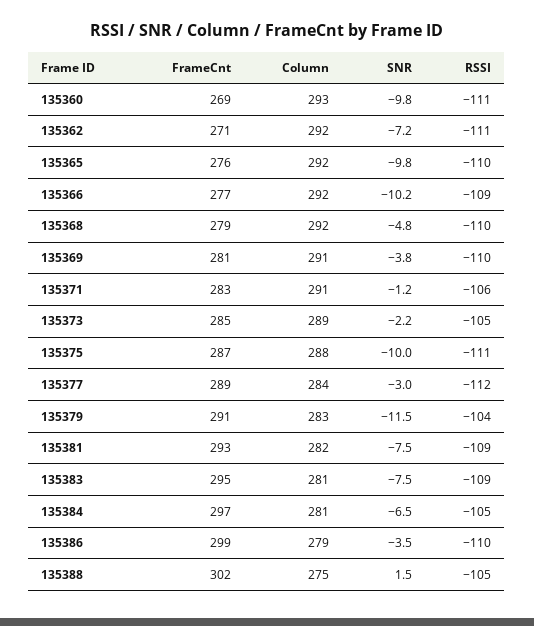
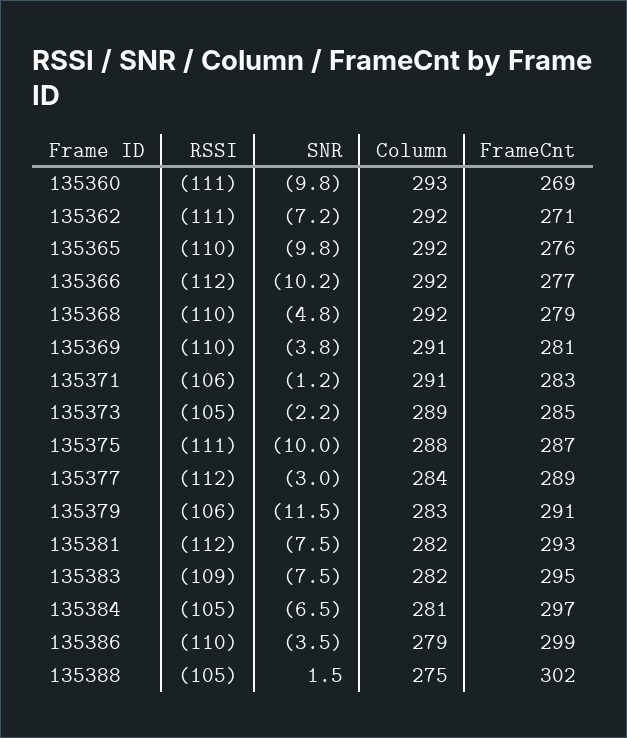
  {
    "FrameCnt": {
      "135360": 269,
      "135362": 271,
      "135365": 276,
      "135366": 277,
      "135368": 279,
      "135369": 281,
      "135371": 283,
      "135373": 285,
      "135375": 287,
      "135377": 289,
      "135379": 291,
      "135381": 293,
      "135383": 295,
      "135384": 297,
      "135386": 299,
      "135388": 302
    },
    "Column": {
      "135360": 293,
      "135362": 292,
      "135365": 292,
      "135366": 292,
      "135368": 292,
      "135369": 291,
      "135371": 291,
      "135373": 289,
      "135375": 288,
      "135377": 284,
      "135379": 283,
      "135381": 282,
-     "135383": 281,
+     "135383": 282,
      "135384": 281,
      "135386": 279,
      "135388": 275
    },
    "SNR": {
      "135360": -9.8,
      "135362": -7.2,
      "135365": -9.8,
      "135366": -10.2,
      "135368": -4.8,
      "135369": -3.8,
      "135371": -1.2,
      "135373": -2.2,
      "135375": -10,
      "135377": -3,
      "135379": -11.5,
      "135381": -7.5,
      "135383": -7.5,
      "135384": -6.5,
      "135386": -3.5,
      "135388": 1.5
    },
    "RSSI": {
      "135360": -111,
      "135362": -111,
      "135365": -110,
-     "135366": -109,
+     "135366": -112,
      "135368": -110,
      "135369": -110,
      "135371": -106,
      "135373": -105,
      "135375": -111,
      "135377": -112,
-     "135379": -104,
+     "135379": -106,
-     "135381": -109,
+     "135381": -112,
      "135383": -109,
      "135384": -105,
      "135386": -110,
      "135388": -105
    }
  }

